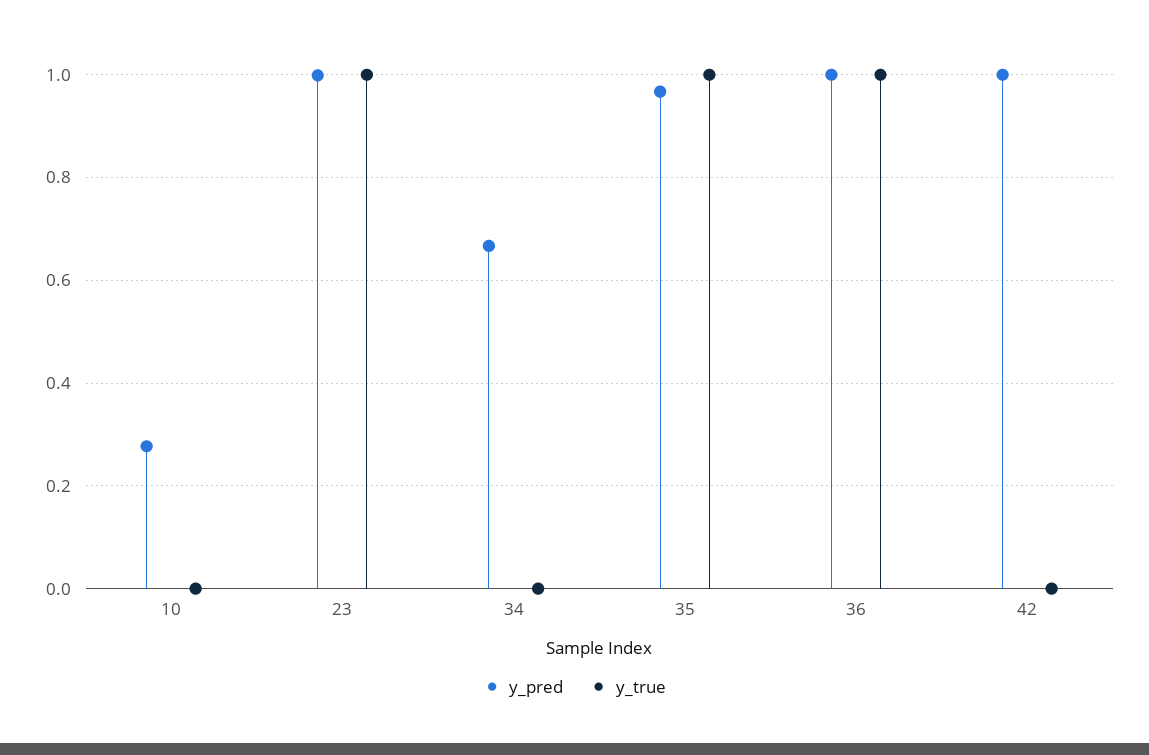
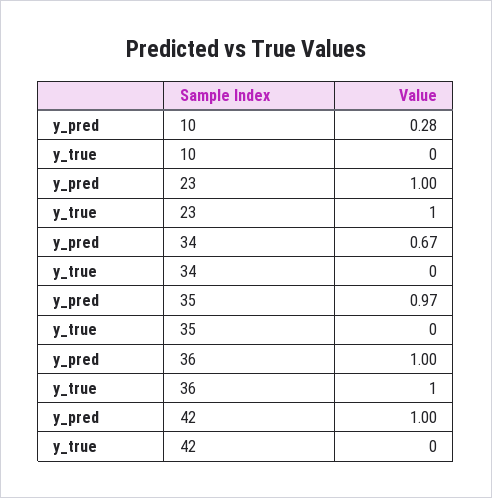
  {
    "y_pred": {
      "10": 0.28,
      "23": 1,
      "34": 0.67,
      "35": 0.97,
      "36": 1,
      "42": 1
    },
    "y_true": {
      "10": 0,
      "23": 1,
      "34": 0,
-     "35": 1,
+     "35": 0,
      "36": 1,
      "42": 0
    }
  }

